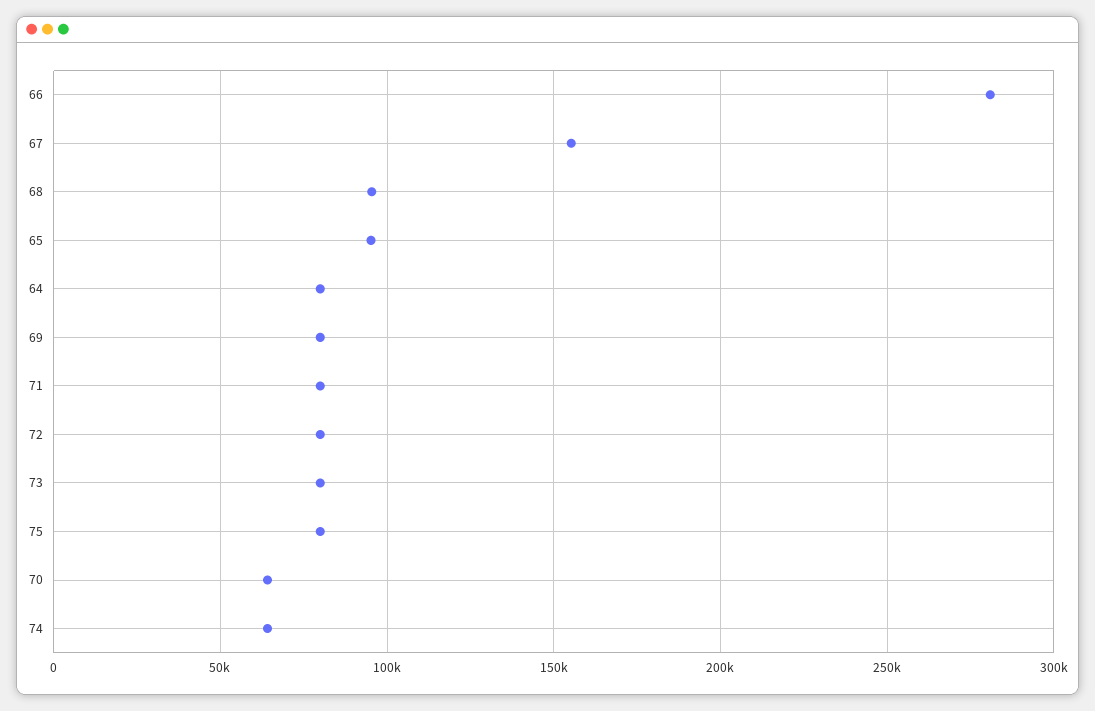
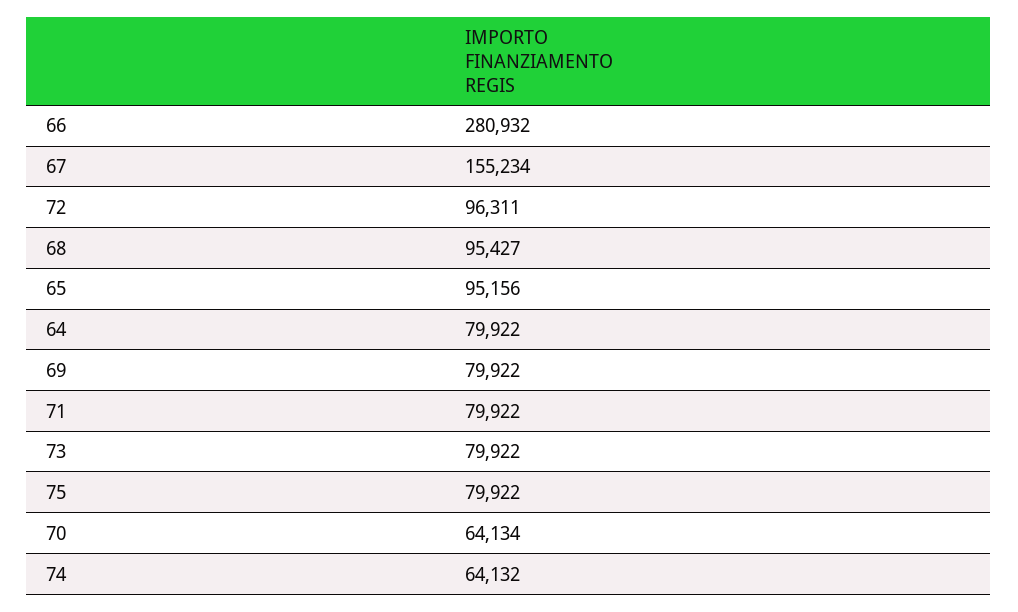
  {
    "66": 280932,
    "67": 155234,
    "68": 95427,
    "65": 95156,
    "64": 79922,
    "69": 79922,
    "71": 79922,
-   "72": 80000,
+   "72": 96311,
    "73": 79922,
    "75": 79922,
    "70": 64134,
    "74": 64132
  }

